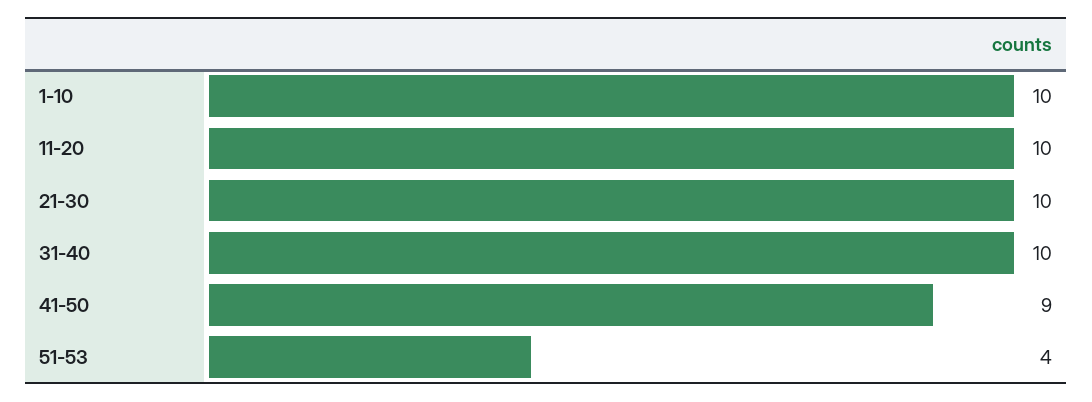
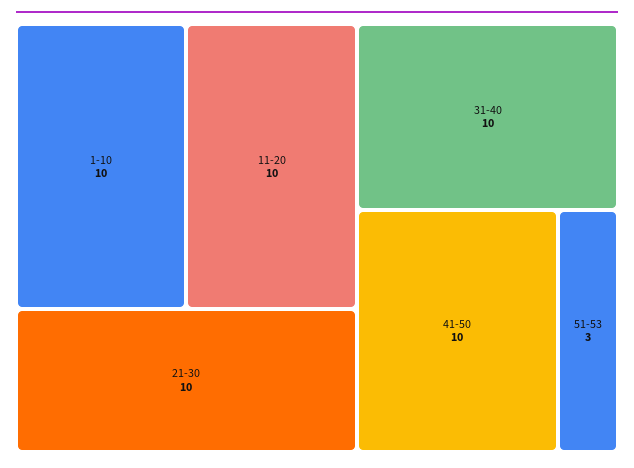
  {
    "1-10": 10,
    "11-20": 10,
    "21-30": 10,
    "31-40": 10,
-   "41-50": 9,
+   "41-50": 10,
-   "51-53": 4
+   "51-53": 3
  }

